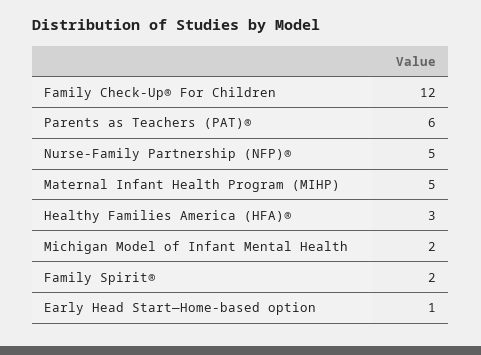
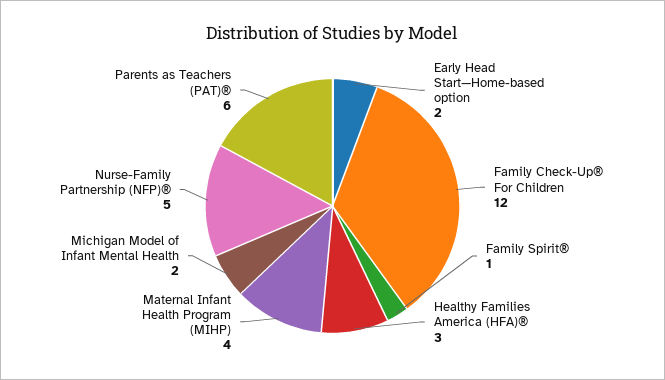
  {
    "Family Check-Up® For Children": 12,
    "Parents as Teachers (PAT)®": 6,
    "Nurse-Family Partnership (NFP)®": 5,
-   "Maternal Infant Health Program (MIHP)": 5,
+   "Maternal Infant Health Program (MIHP)": 4,
    "Healthy Families America (HFA)®": 3,
    "Michigan Model of Infant Mental Health": 2,
-   "Family Spirit®": 2,
+   "Family Spirit®": 1,
-   "Early Head Start—Home-based option": 1
+   "Early Head Start—Home-based option": 2
  }

